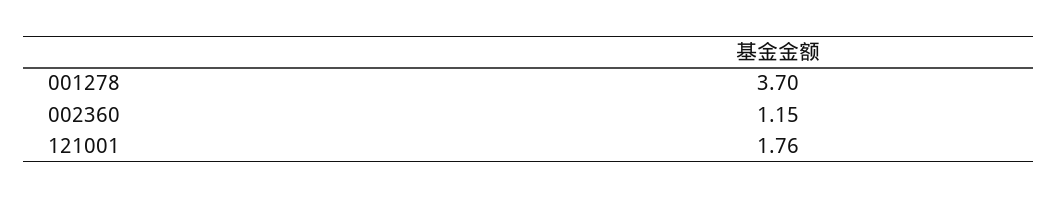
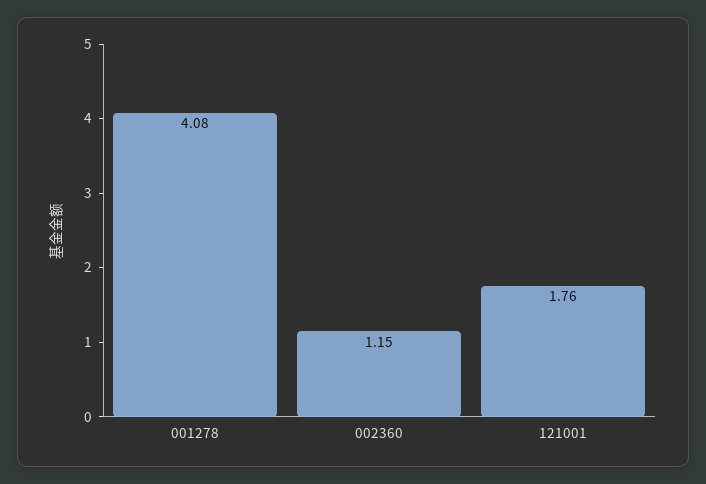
  {
-   "001278": 3.7,
+   "001278": 4.08,
    "002360": 1.15,
    "121001": 1.76
  }

